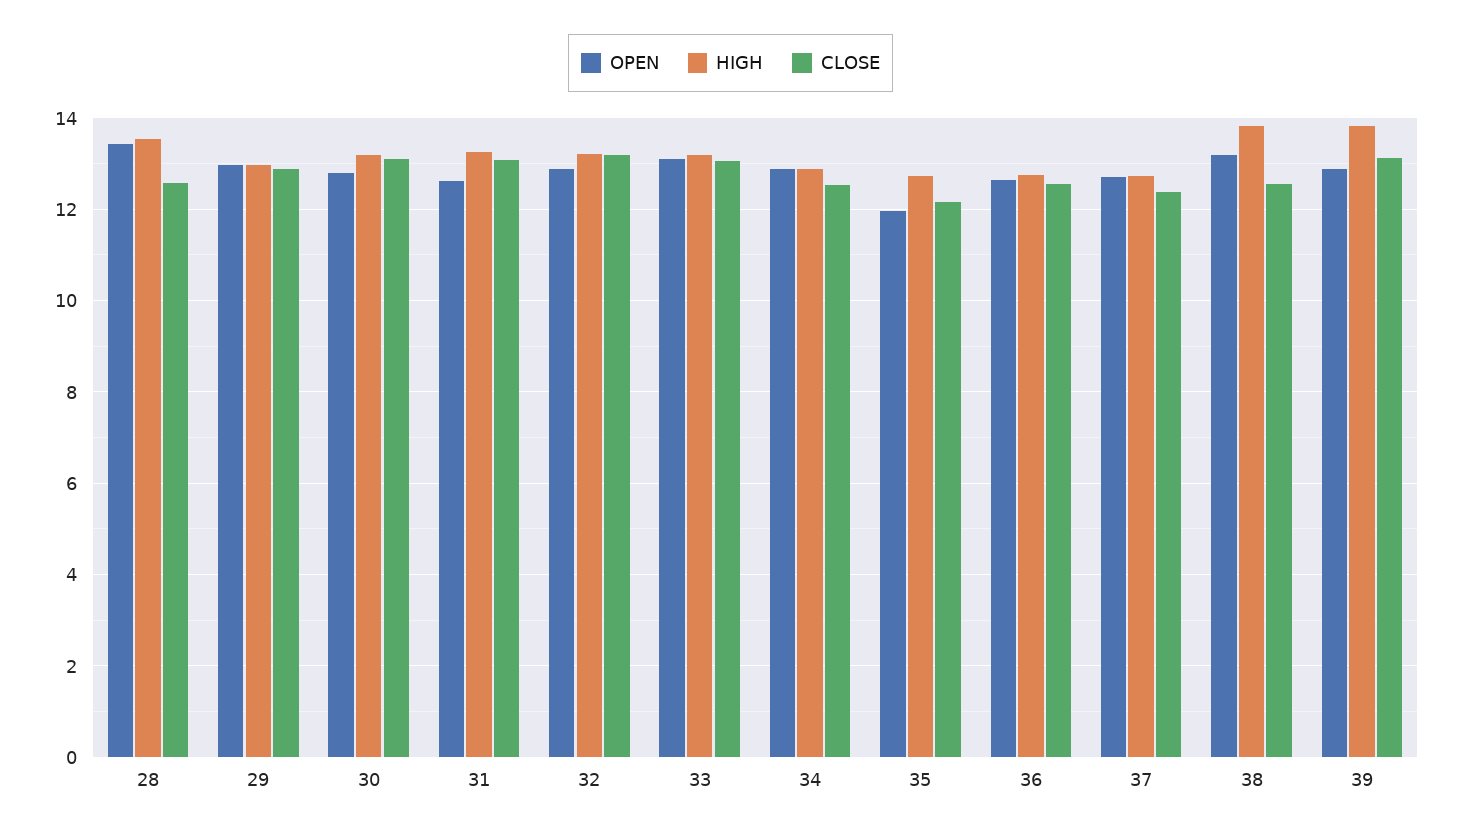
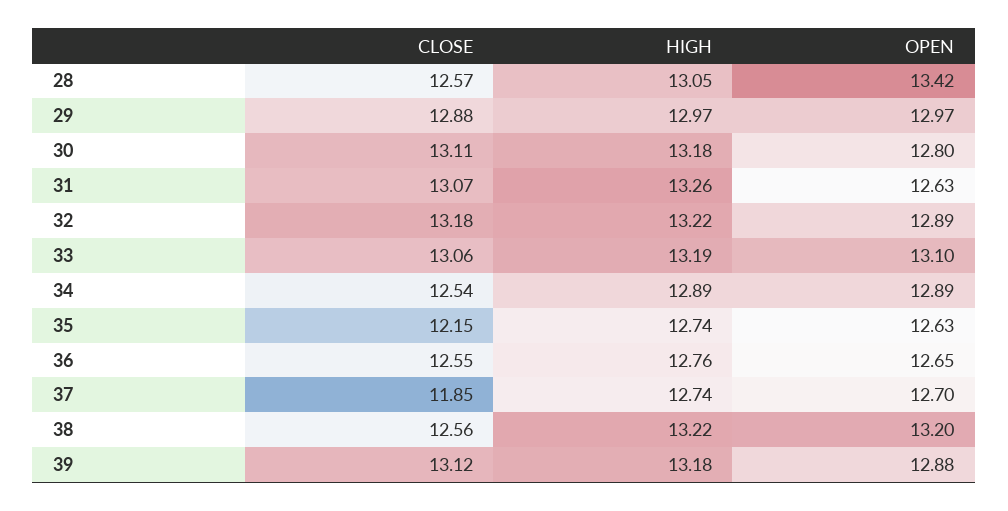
  {
    "OPEN": {
      "28": 13.42,
      "29": 12.97,
      "30": 12.8,
      "31": 12.63,
      "32": 12.89,
      "33": 13.1,
      "34": 12.89,
-     "35": 12,
+     "35": 12.63,
      "36": 12.65,
      "37": 12.7,
      "38": 13.2,
      "39": 12.88
    },
    "HIGH": {
-     "28": 13.6,
+     "28": 13.05,
      "29": 12.97,
      "30": 13.18,
      "31": 13.26,
      "32": 13.22,
      "33": 13.19,
      "34": 12.89,
      "35": 12.74,
      "36": 12.76,
      "37": 12.74,
-     "38": 13.8,
+     "38": 13.22,
-     "39": 13.8
+     "39": 13.18
    },
    "CLOSE": {
      "28": 12.57,
      "29": 12.88,
      "30": 13.11,
      "31": 13.07,
      "32": 13.18,
      "33": 13.06,
      "34": 12.54,
      "35": 12.15,
      "36": 12.55,
-     "37": 12.4,
+     "37": 11.85,
      "38": 12.56,
      "39": 13.12
    }
  }

